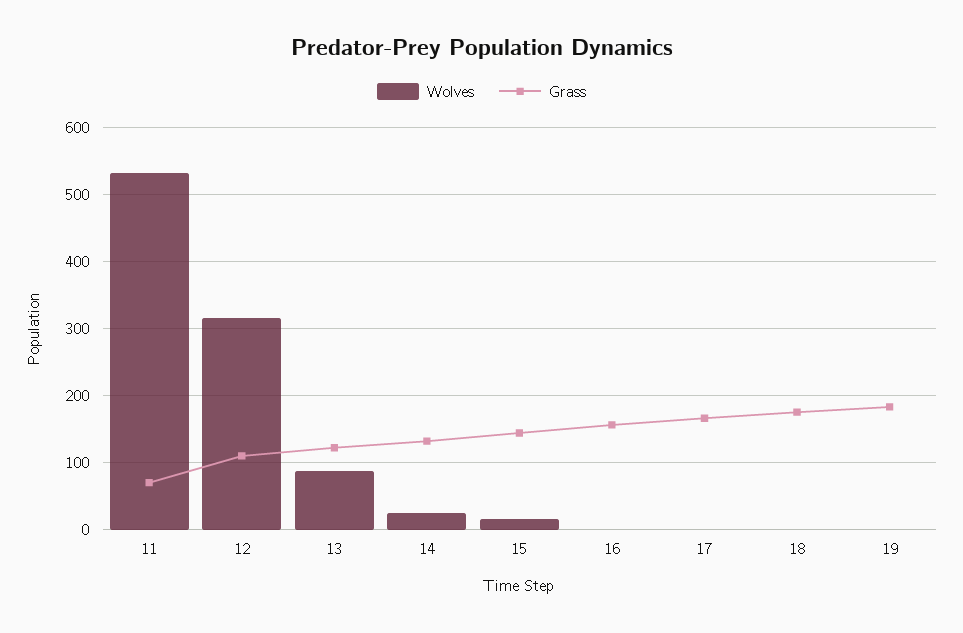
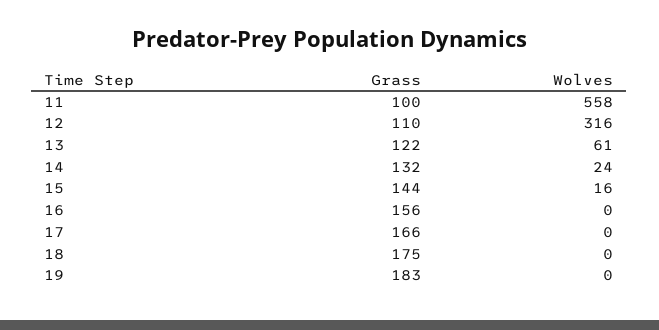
  {
    "Wolves": {
-     "11": 530,
+     "11": 558,
      "12": 316,
-     "13": 90,
+     "13": 61,
      "14": 24,
      "15": 16,
      "16": 0,
      "17": 0,
      "18": 0,
      "19": 0
    },
    "Grass": {
-     "11": 70,
+     "11": 100,
      "12": 110,
      "13": 122,
      "14": 132,
      "15": 144,
      "16": 156,
      "17": 166,
      "18": 175,
      "19": 183
    }
  }

